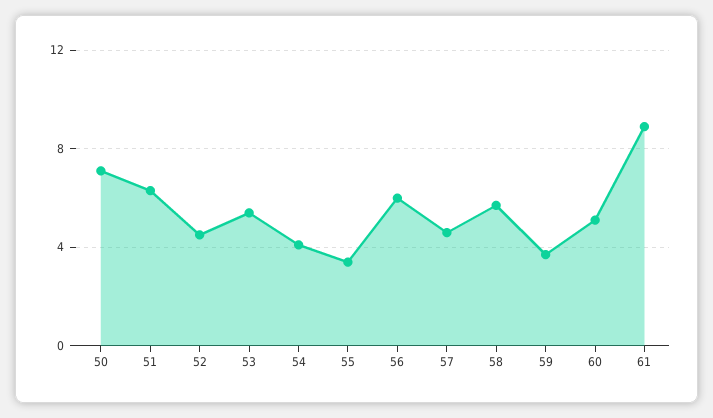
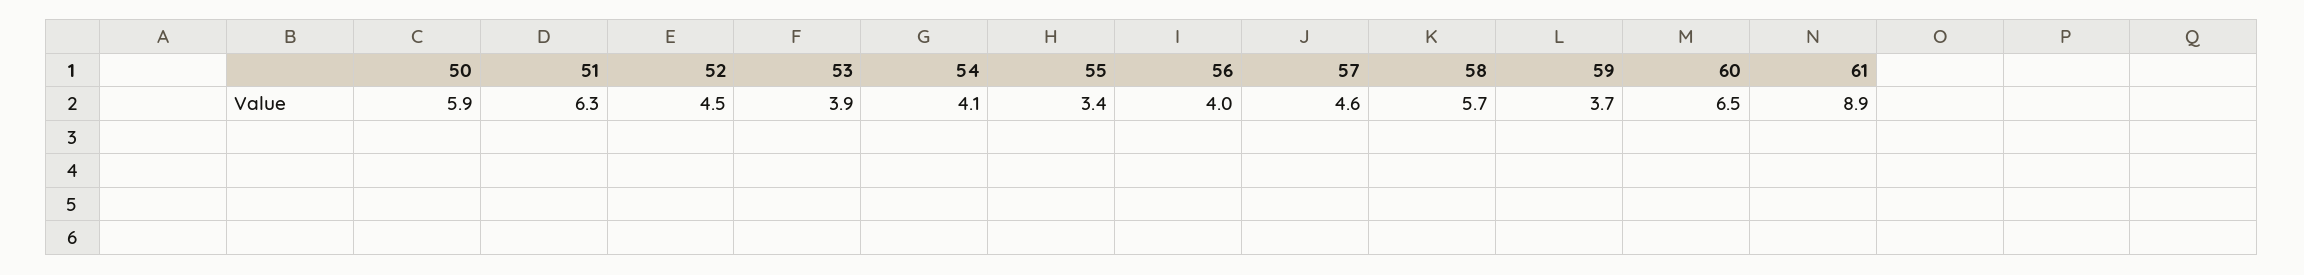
  {
-   "50": 7,
+   "50": 5.9,
    "51": 6.3,
    "52": 4.5,
-   "53": 5.5,
+   "53": 3.9,
    "54": 4.1,
    "55": 3.4,
-   "56": 6,
+   "56": 4,
    "57": 4.6,
    "58": 5.7,
    "59": 3.7,
-   "60": 5,
+   "60": 6.5,
    "61": 8.9
  }

